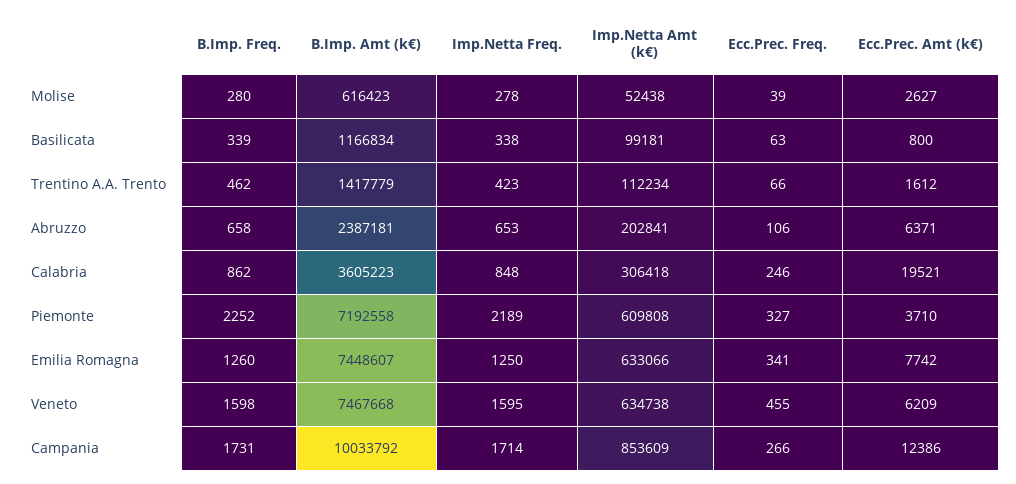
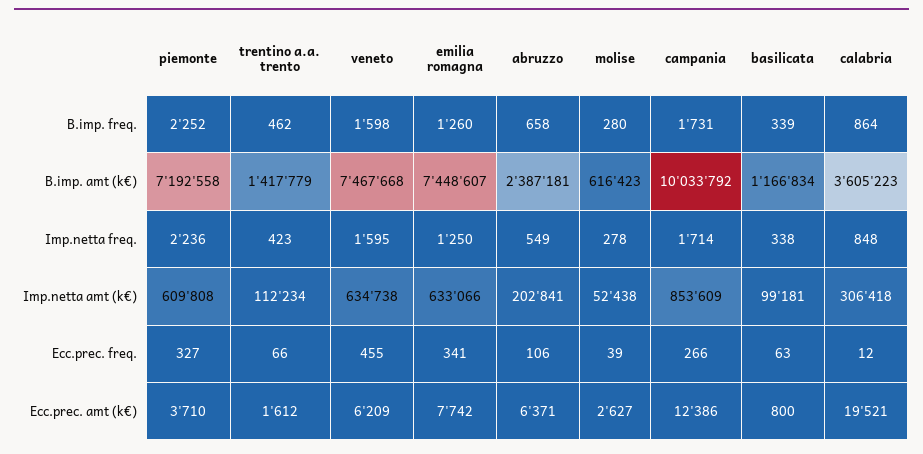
  {
    "B.Imp. Freq.": {
      "Molise": 280,
      "Basilicata": 339,
      "Trentino A.A. Trento": 462,
      "Abruzzo": 658,
-     "Calabria": 862,
+     "Calabria": 864,
      "Piemonte": 2252,
      "Emilia Romagna": 1260,
      "Veneto": 1598,
      "Campania": 1731
    },
    "B.Imp. Amt (k€)": {
      "Molise": 616423,
      "Basilicata": 1166834,
      "Trentino A.A. Trento": 1417779,
      "Abruzzo": 2387181,
      "Calabria": 3605223,
      "Piemonte": 7192558,
      "Emilia Romagna": 7448607,
      "Veneto": 7467668,
      "Campania": 10033792
    },
    "Imp.Netta Freq.": {
      "Molise": 278,
      "Basilicata": 338,
      "Trentino A.A. Trento": 423,
-     "Abruzzo": 653,
+     "Abruzzo": 549,
      "Calabria": 848,
-     "Piemonte": 2189,
+     "Piemonte": 2236,
      "Emilia Romagna": 1250,
      "Veneto": 1595,
      "Campania": 1714
    },
    "Imp.Netta Amt (k€)": {
      "Molise": 52438,
      "Basilicata": 99181,
      "Trentino A.A. Trento": 112234,
      "Abruzzo": 202841,
      "Calabria": 306418,
      "Piemonte": 609808,
      "Emilia Romagna": 633066,
      "Veneto": 634738,
      "Campania": 853609
    },
    "Ecc.Prec. Freq.": {
      "Molise": 39,
      "Basilicata": 63,
      "Trentino A.A. Trento": 66,
      "Abruzzo": 106,
-     "Calabria": 246,
+     "Calabria": 12,
      "Piemonte": 327,
      "Emilia Romagna": 341,
      "Veneto": 455,
      "Campania": 266
    },
    "Ecc.Prec. Amt (k€)": {
      "Molise": 2627,
      "Basilicata": 800,
      "Trentino A.A. Trento": 1612,
      "Abruzzo": 6371,
      "Calabria": 19521,
      "Piemonte": 3710,
      "Emilia Romagna": 7742,
      "Veneto": 6209,
      "Campania": 12386
    }
  }

